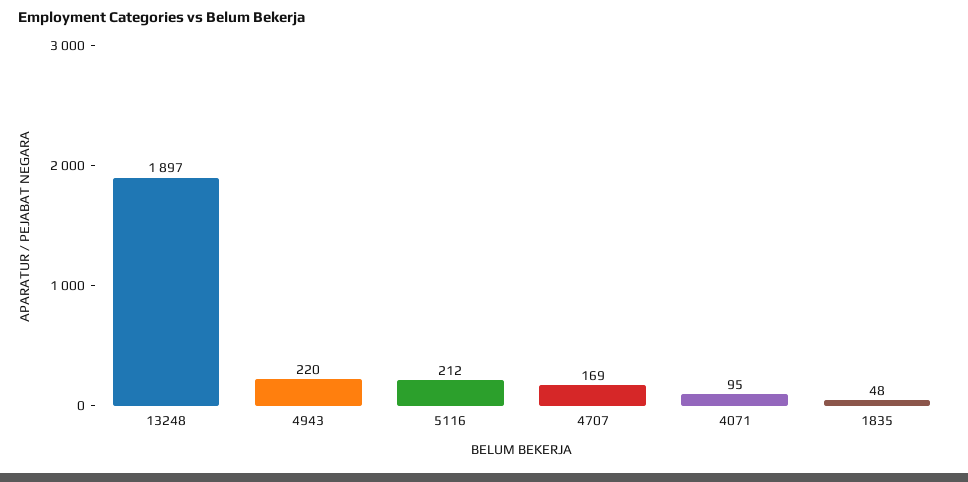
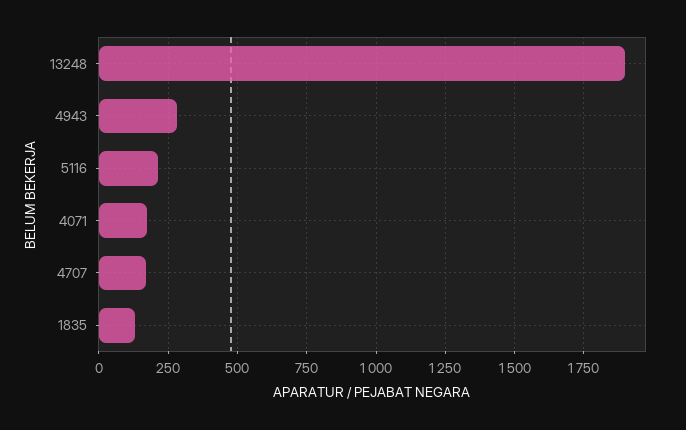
  {
    "13248": 1897,
-   "4943": 220,
+   "4943": 275,
    "5116": 212,
    "4707": 169,
-   "4071": 95,
+   "4071": 175,
-   "1835": 48
+   "1835": 125
  }

